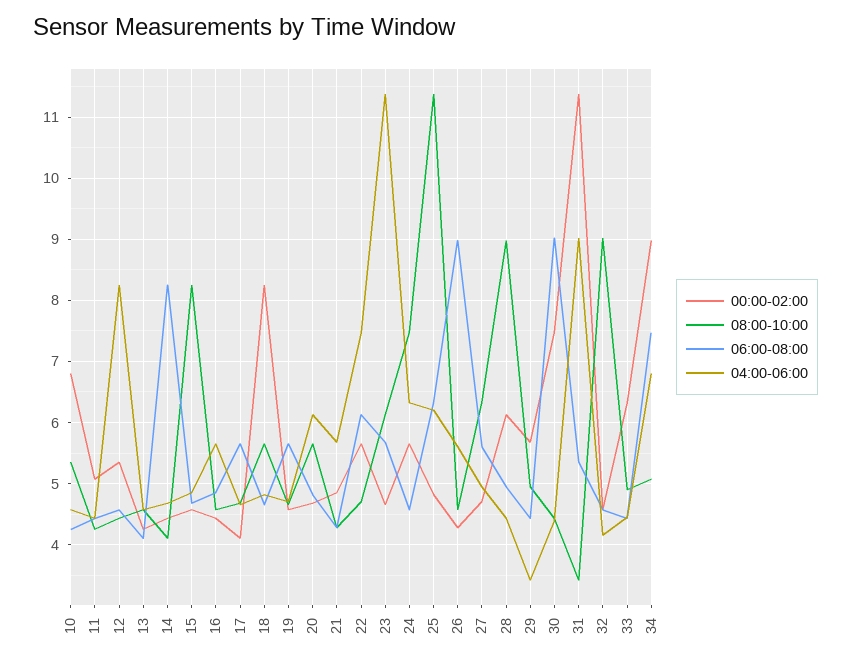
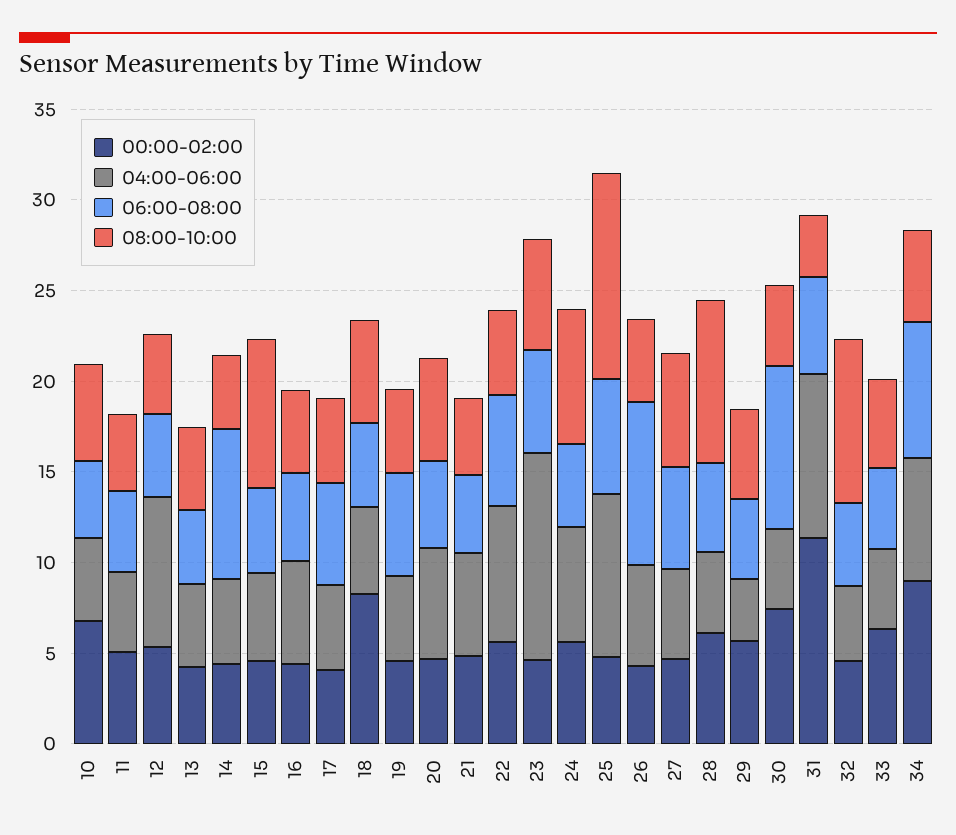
  {
    "00:00-02:00": {
      "10": 6.8,
      "11": 5.1,
      "12": 5.4,
      "13": 4.3,
      "14": 4.4,
      "15": 4.6,
      "16": 4.4,
      "17": 4.1,
      "18": 8.3,
      "19": 4.6,
      "20": 4.7,
      "21": 4.9,
      "22": 5.7,
      "23": 4.7,
      "24": 5.7,
      "25": 4.8,
      "26": 4.3,
      "27": 4.7,
      "28": 6.1,
      "29": 5.7,
      "30": 7.5,
      "31": 11.4,
      "32": 4.6,
      "33": 6.3,
      "34": 9
    },
    "08:00-10:00": {
      "10": 5.4,
      "11": 4.3,
      "12": 4.4,
      "13": 4.6,
      "14": 4.1,
      "15": 8.3,
      "16": 4.6,
      "17": 4.7,
      "18": 5.7,
      "19": 4.7,
      "20": 5.7,
      "21": 4.3,
      "22": 4.7,
      "23": 6.1,
      "24": 7.5,
      "25": 11.4,
      "26": 4.6,
      "27": 6.3,
      "28": 9,
      "29": 5,
      "30": 4.4,
      "31": 3.4,
      "32": 9,
      "33": 4.9,
      "34": 5.1
    },
    "06:00-08:00": {
      "10": 4.3,
      "11": 4.4,
      "12": 4.6,
      "13": 4.1,
      "14": 8.3,
      "15": 4.7,
      "16": 4.9,
      "17": 5.7,
      "18": 4.7,
      "19": 5.7,
      "20": 4.8,
      "21": 4.3,
      "22": 6.1,
      "23": 5.7,
      "24": 4.6,
      "25": 6.3,
      "26": 9,
      "27": 5.6,
      "28": 5,
      "29": 4.4,
      "30": 9,
      "31": 5.4,
      "32": 4.6,
      "33": 4.4,
      "34": 7.5
    },
    "04:00-06:00": {
      "10": 4.6,
      "11": 4.4,
      "12": 8.3,
      "13": 4.6,
      "14": 4.7,
      "15": 4.9,
      "16": 5.7,
      "17": 4.7,
      "18": 4.8,
      "19": 4.7,
      "20": 6.1,
      "21": 5.7,
      "22": 7.5,
      "23": 11.4,
      "24": 6.3,
-     "25": 6.2,
+     "25": 9,
      "26": 5.6,
      "27": 5,
      "28": 4.4,
      "29": 3.4,
      "30": 4.4,
      "31": 9,
      "32": 4.2,
      "33": 4.5,
      "34": 6.8
    }
  }

